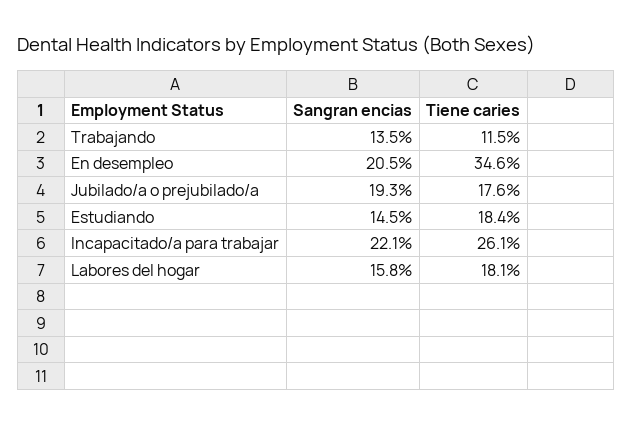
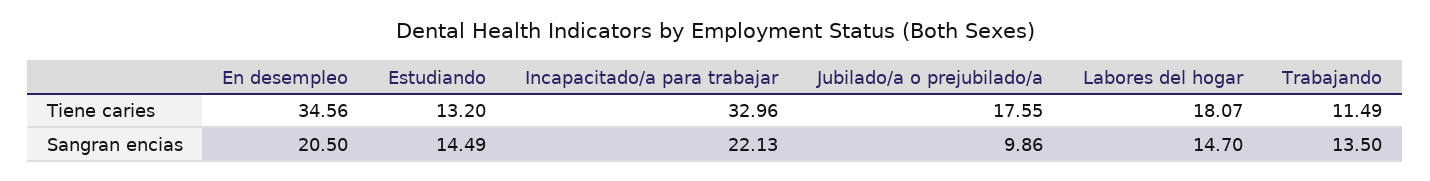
  {
    "Sangran encias": {
      "Trabajando": 13.5,
      "En desempleo": 20.5,
-     "Jubilado/a o prejubilado/a": 19.3,
+     "Jubilado/a o prejubilado/a": 9.86,
      "Estudiando": 14.49,
      "Incapacitado/a para trabajar": 22.13,
-     "Labores del hogar": 15.8
+     "Labores del hogar": 14.7
    },
    "Tiene caries": {
      "Trabajando": 11.49,
      "En desempleo": 34.56,
      "Jubilado/a o prejubilado/a": 17.55,
-     "Estudiando": 18.4,
+     "Estudiando": 13.2,
-     "Incapacitado/a para trabajar": 26.1,
+     "Incapacitado/a para trabajar": 32.96,
      "Labores del hogar": 18.07
    }
  }

